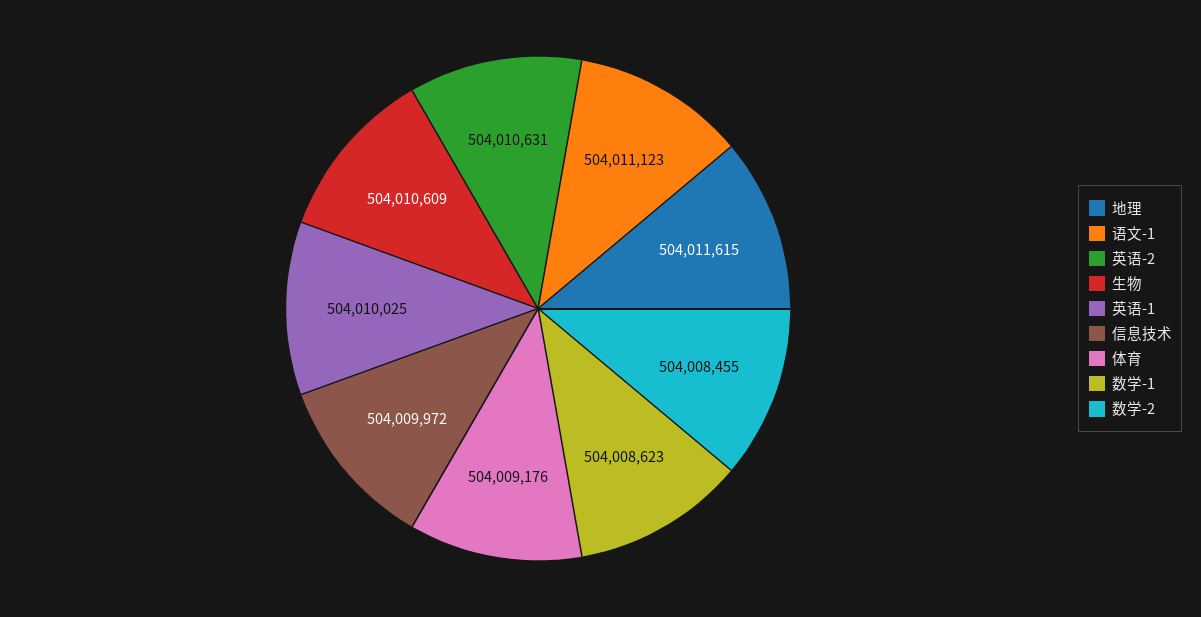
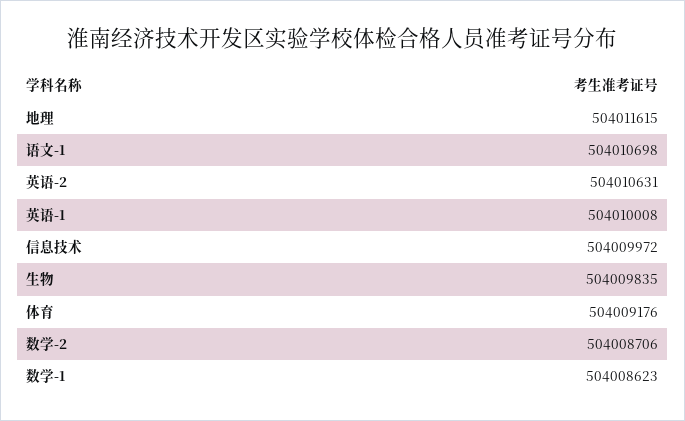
  {
    "地理": 504011615,
-   "语文-1": 504011123,
+   "语文-1": 504010698,
    "英语-2": 504010631,
-   "生物": 504010609,
+   "生物": 504009835,
-   "英语-1": 504010025,
+   "英语-1": 504010008,
    "信息技术": 504009972,
    "体育": 504009176,
    "数学-1": 504008623,
-   "数学-2": 504008455
+   "数学-2": 504008706
  }

